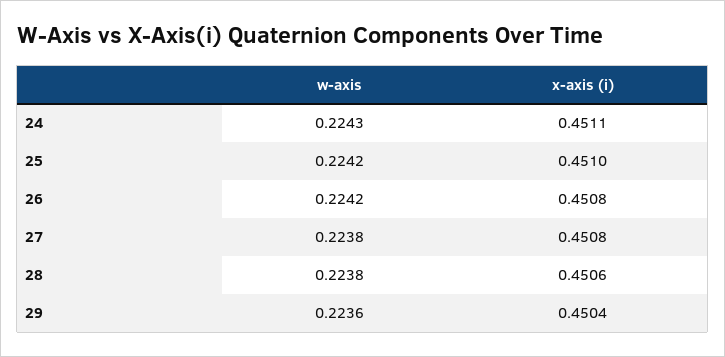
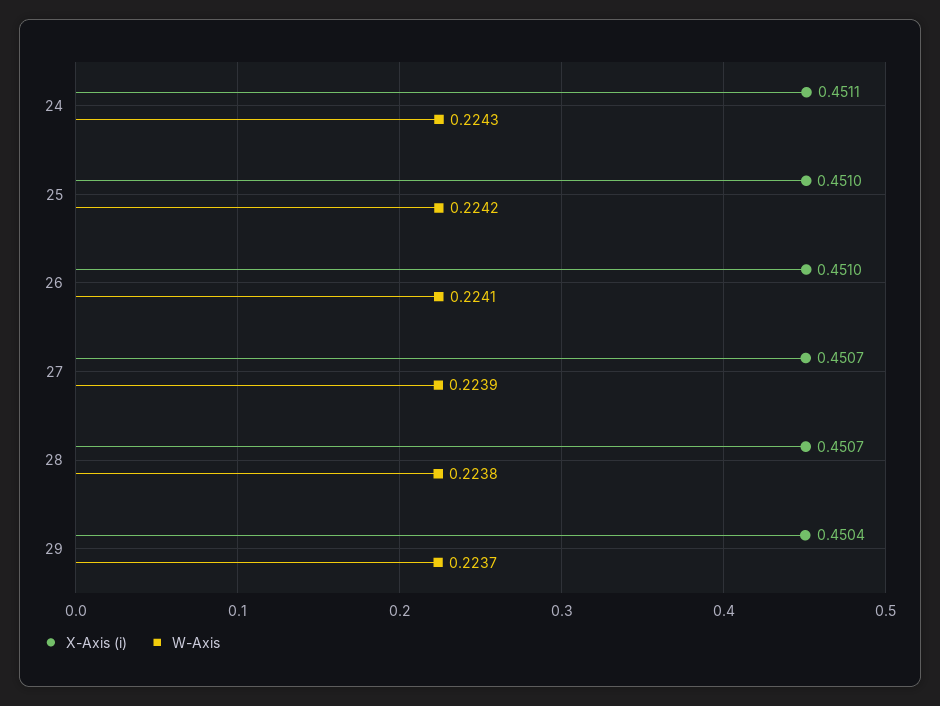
  {
    "w-axis": {
      "24": 0.2243,
      "25": 0.2242,
-     "26": 0.2242,
+     "26": 0.2241,
-     "27": 0.2238,
+     "27": 0.2239,
      "28": 0.2238,
-     "29": 0.2236
+     "29": 0.2237
    },
    "x-axis (i)": {
      "24": 0.4511,
      "25": 0.451,
-     "26": 0.4508,
+     "26": 0.451,
-     "27": 0.4508,
+     "27": 0.4507,
-     "28": 0.4506,
+     "28": 0.4507,
      "29": 0.4504
    }
  }

